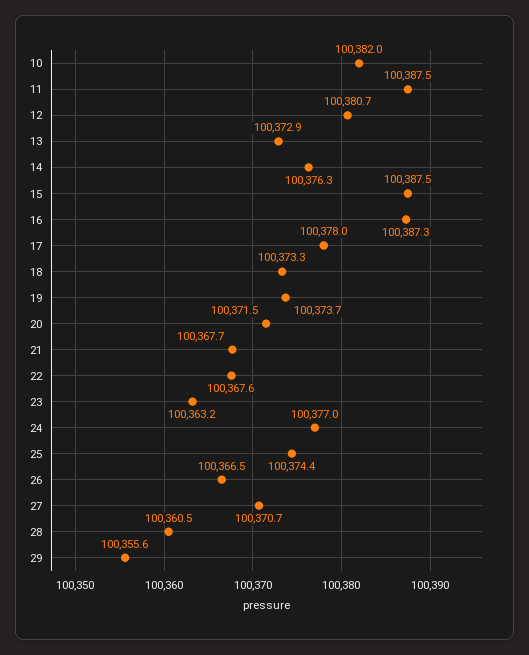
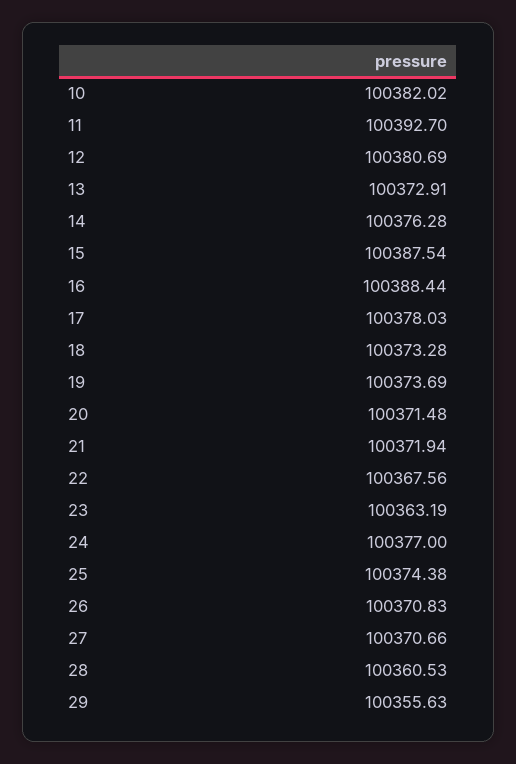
  {
    "10": 100382.02,
-   "11": 100387.5,
+   "11": 100392.7,
    "12": 100380.69,
    "13": 100372.91,
    "14": 100376.28,
    "15": 100387.54,
-   "16": 100387.3,
+   "16": 100388.44,
    "17": 100378.03,
    "18": 100373.28,
    "19": 100373.69,
    "20": 100371.48,
-   "21": 100367.7,
+   "21": 100371.94,
    "22": 100367.56,
    "23": 100363.19,
    "24": 100377,
    "25": 100374.38,
-   "26": 100366.5,
+   "26": 100370.83,
    "27": 100370.66,
    "28": 100360.53,
    "29": 100355.63
  }

